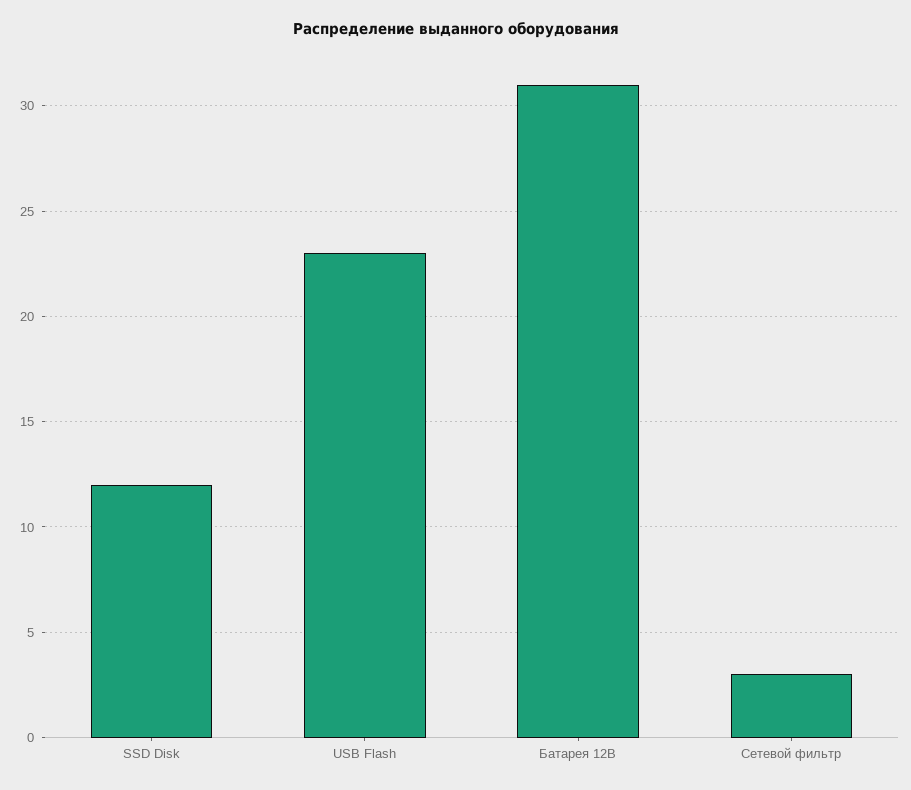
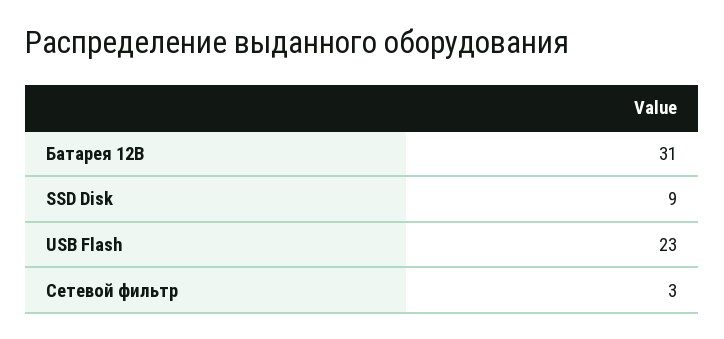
  {
-   "SSD Disk": 12,
+   "SSD Disk": 9,
    "USB Flash": 23,
    "Батарея 12В": 31,
    "Сетевой фильтр": 3
  }

